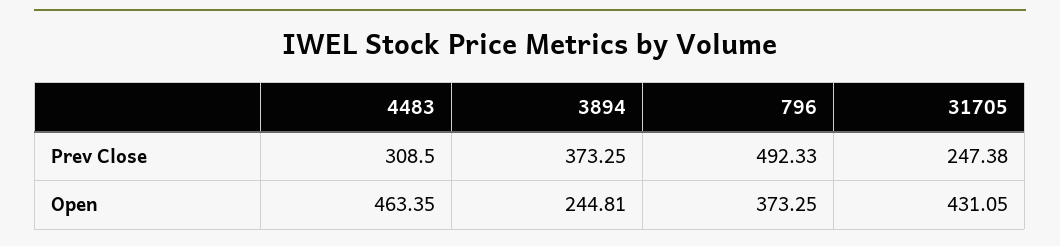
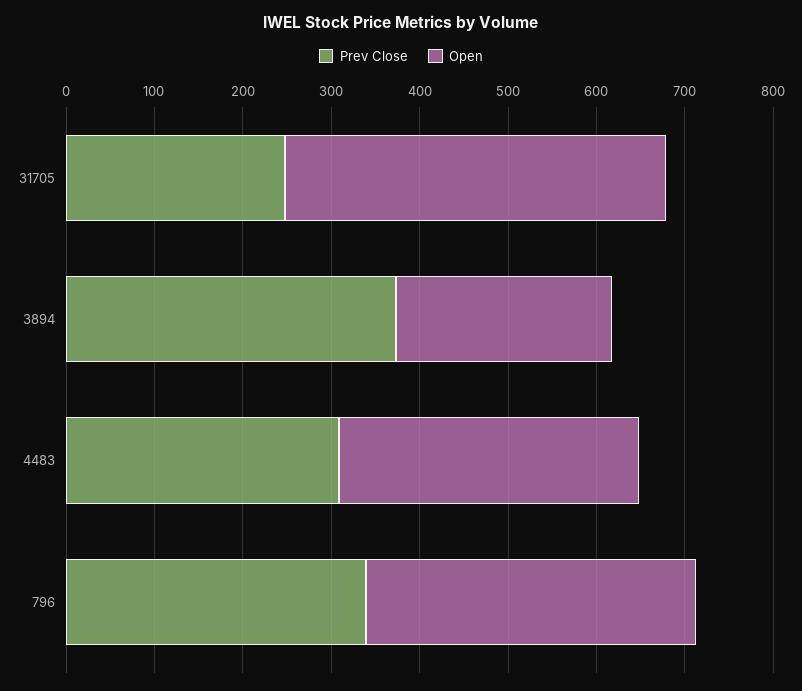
  {
    "Prev Close": {
      "4483": 308.5,
      "3894": 373.25,
-     "796": 492.33,
+     "796": 340,
      "31705": 247.38
    },
    "Open": {
-     "4483": 463.35,
+     "4483": 340,
      "3894": 244.81,
      "796": 373.25,
      "31705": 431.05
    }
  }

